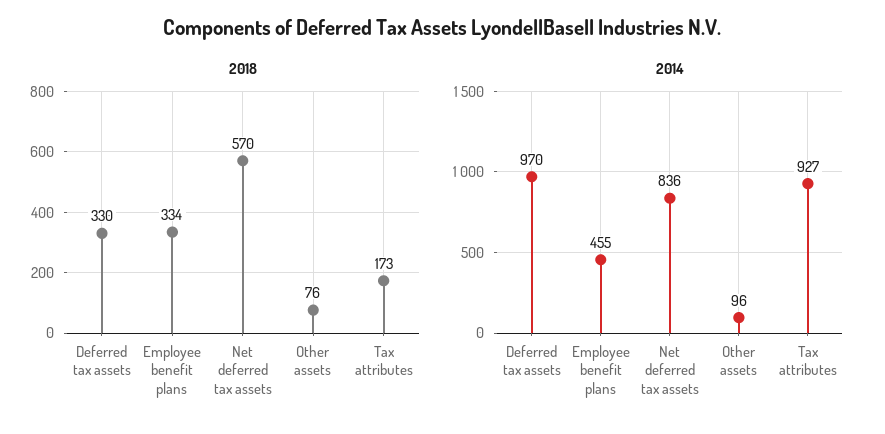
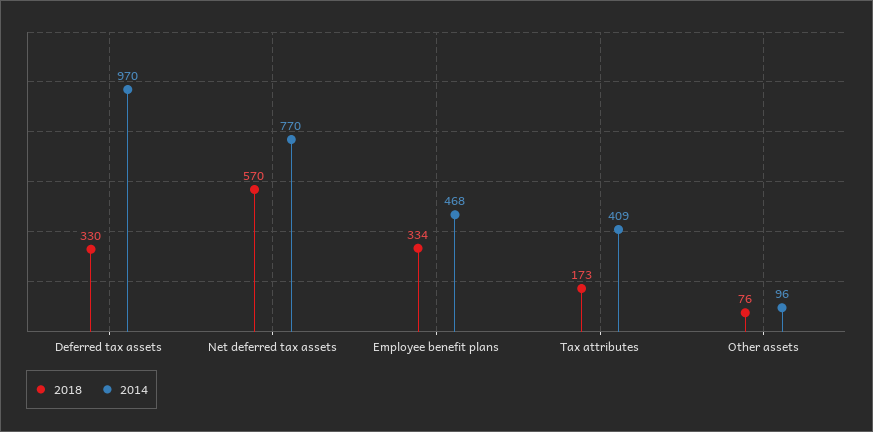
  {
    "2018": {
      "Deferred tax assets": 330,
      "Employee benefit plans": 334,
      "Net deferred tax assets": 570,
      "Other assets": 76,
      "Tax attributes": 173
    },
    "2014": {
      "Deferred tax assets": 970,
-     "Employee benefit plans": 455,
+     "Employee benefit plans": 468,
-     "Net deferred tax assets": 836,
+     "Net deferred tax assets": 770,
      "Other assets": 96,
-     "Tax attributes": 927
+     "Tax attributes": 409
    }
  }

